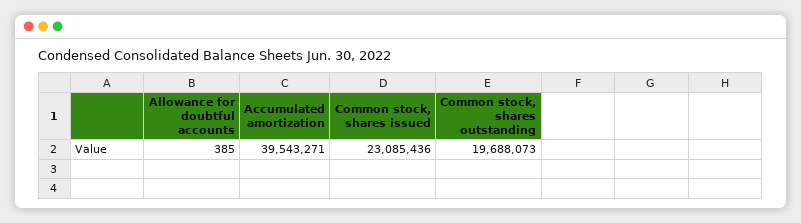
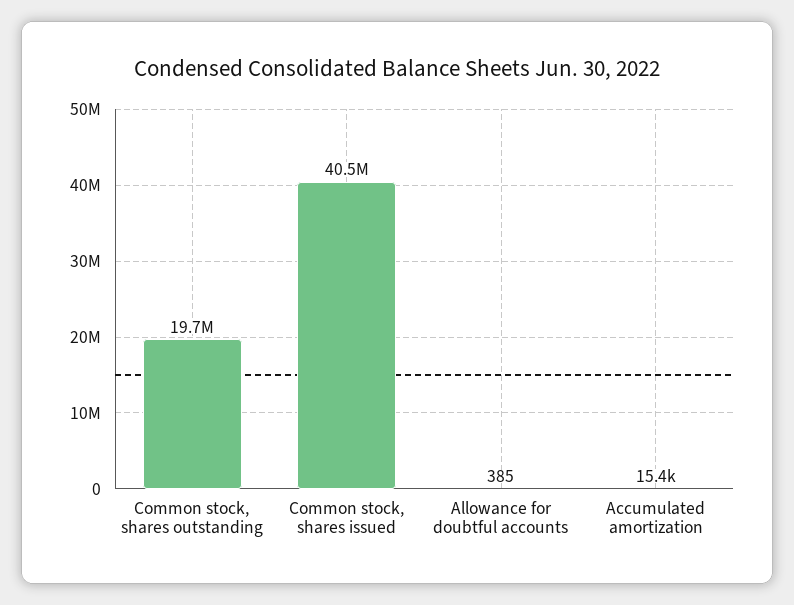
  {
    "Allowance for doubtful accounts": 385,
-   "Accumulated amortization": 39543271,
+   "Accumulated amortization": 15400,
-   "Common stock, shares issued": 23085436,
+   "Common stock, shares issued": 40500000,
    "Common stock, shares outstanding": 19688073
  }

